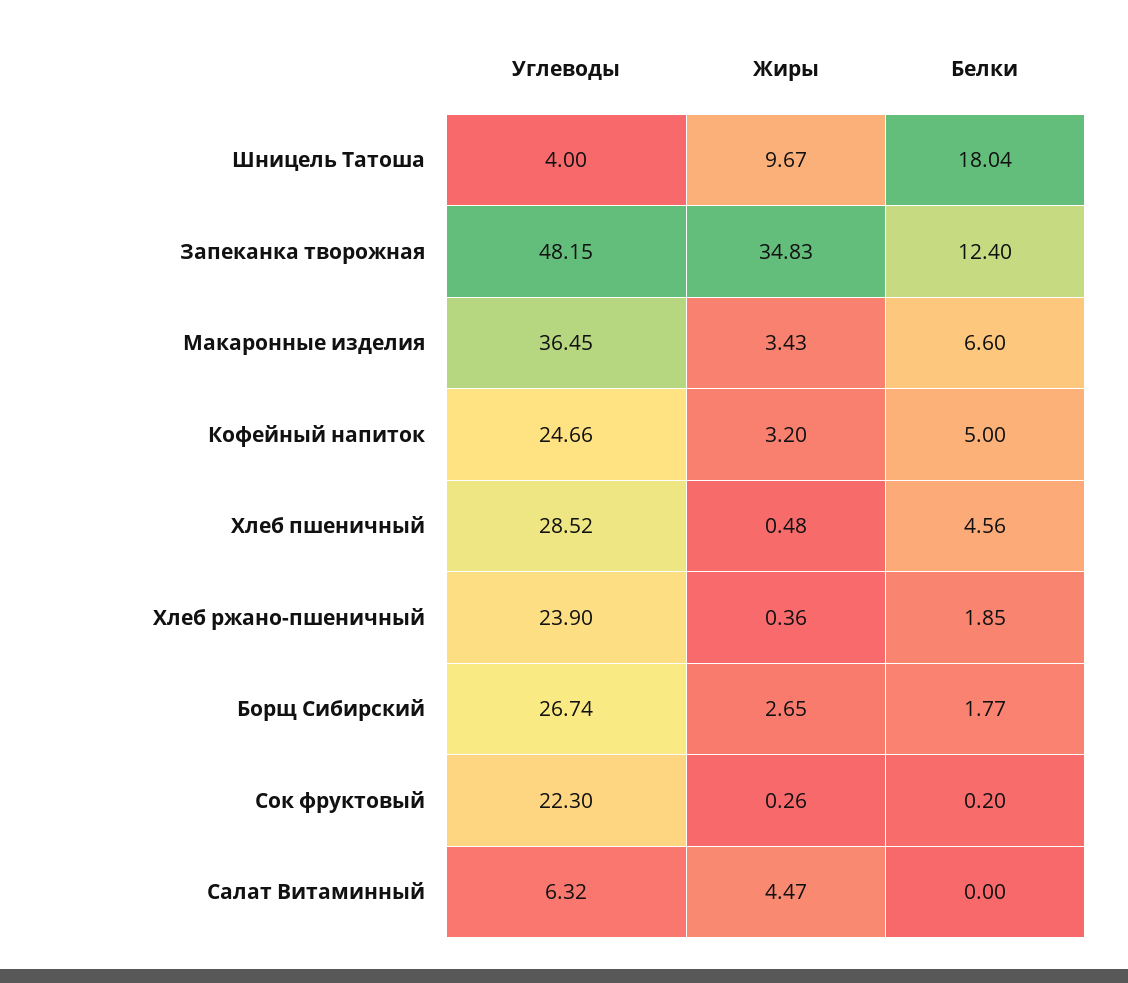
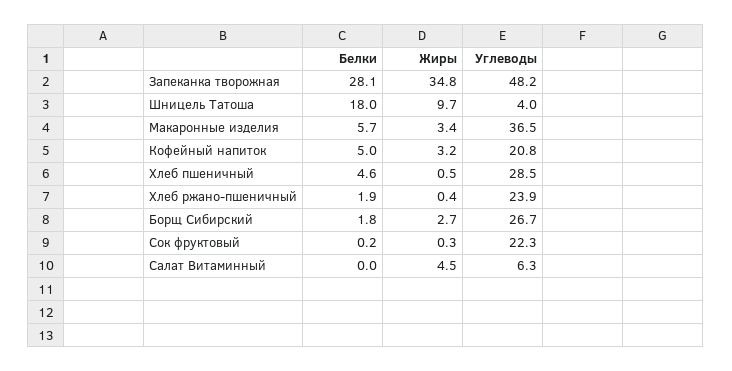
  {
    "Углеводы": {
      "Шницель Татоша": 4,
      "Запеканка творожная": 48.15,
      "Макаронные изделия": 36.45,
-     "Кофейный напиток": 24.66,
+     "Кофейный напиток": 20.8,
      "Хлеб пшеничный": 28.52,
      "Хлеб ржано-пшеничный": 23.9,
      "Борщ Сибирский": 26.74,
      "Сок фруктовый": 22.3,
      "Салат Витаминный": 6.32
    },
    "Жиры": {
      "Шницель Татоша": 9.67,
      "Запеканка творожная": 34.83,
      "Макаронные изделия": 3.43,
      "Кофейный напиток": 3.2,
      "Хлеб пшеничный": 0.48,
      "Хлеб ржано-пшеничный": 0.36,
      "Борщ Сибирский": 2.65,
      "Сок фруктовый": 0.26,
      "Салат Витаминный": 4.47
    },
    "Белки": {
      "Шницель Татоша": 18.04,
-     "Запеканка творожная": 12.4,
+     "Запеканка творожная": 28.1,
-     "Макаронные изделия": 6.6,
+     "Макаронные изделия": 5.7,
      "Кофейный напиток": 5,
      "Хлеб пшеничный": 4.56,
      "Хлеб ржано-пшеничный": 1.85,
      "Борщ Сибирский": 1.77,
      "Сок фруктовый": 0.2,
      "Салат Витаминный": 0
    }
  }

